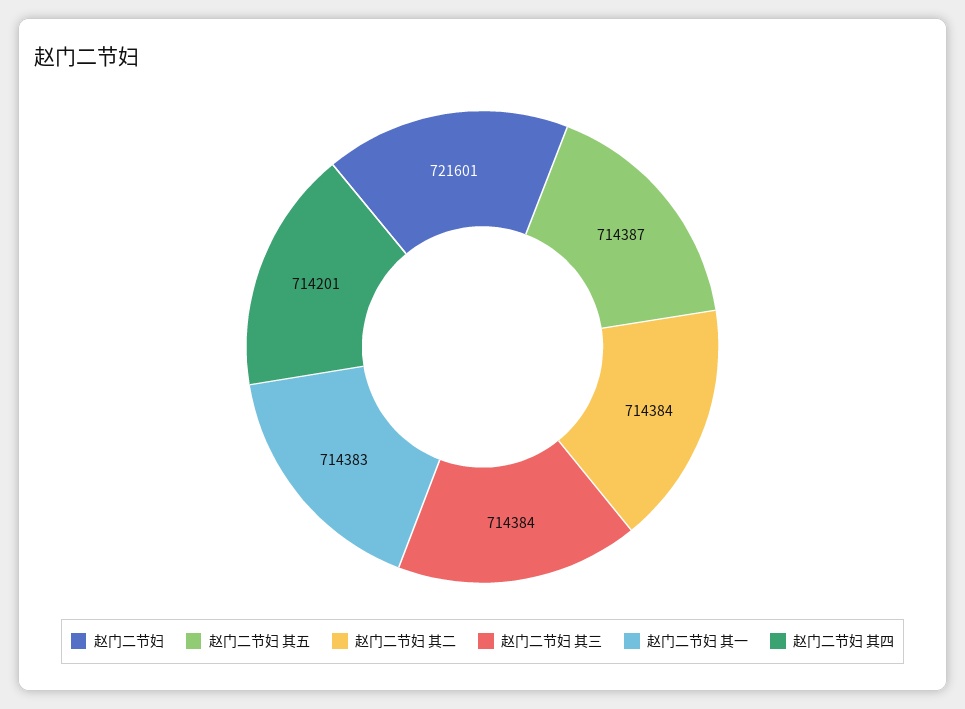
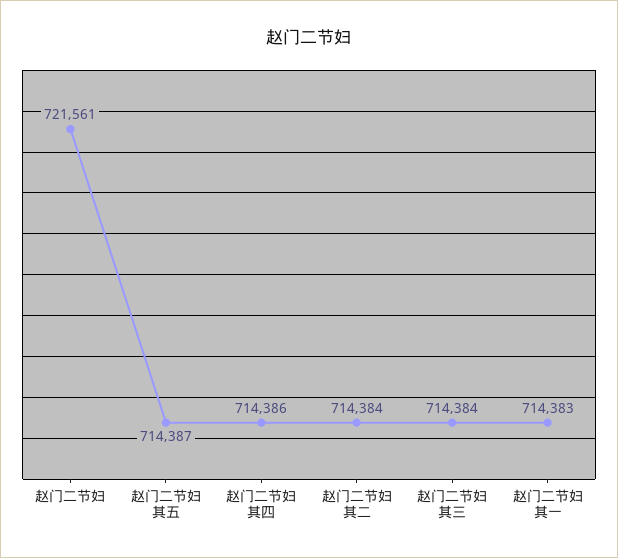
  {
-   "赵门二节妇": 721601,
+   "赵门二节妇": 721561,
    "赵门二节妇 其五": 714387,
    "赵门二节妇 其二": 714384,
    "赵门二节妇 其三": 714384,
    "赵门二节妇 其一": 714383,
-   "赵门二节妇 其四": 714201
+   "赵门二节妇 其四": 714386
  }

